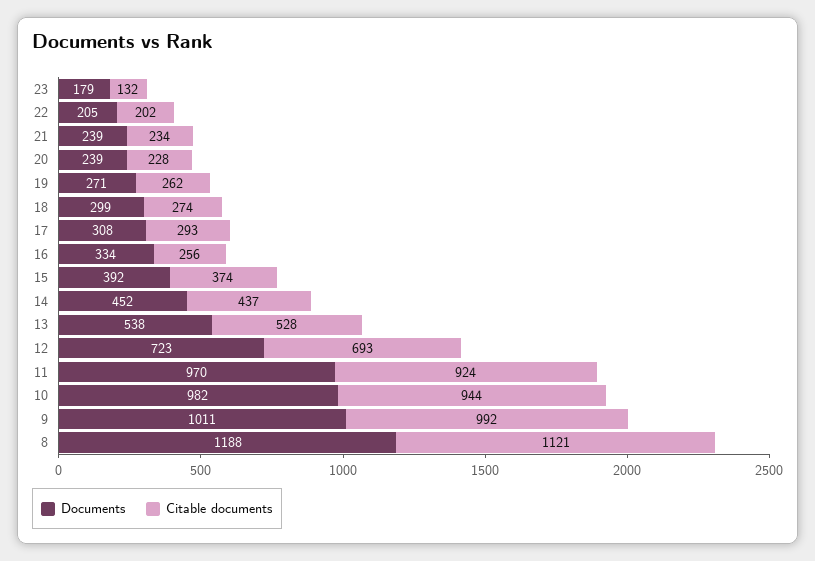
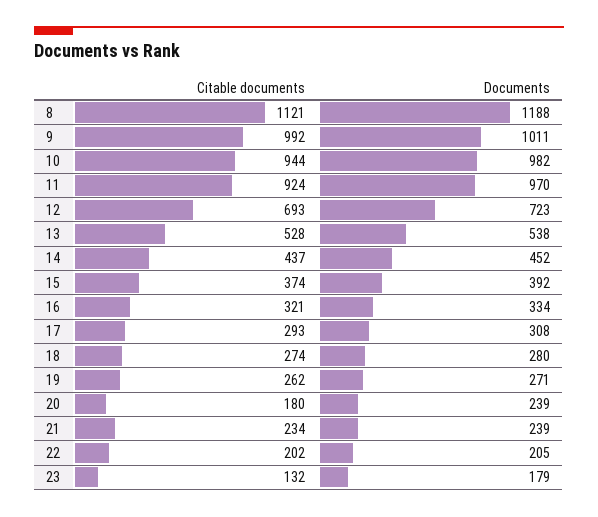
  {
    "Documents": {
      "23": 179,
      "22": 205,
      "21": 239,
      "20": 239,
      "19": 271,
-     "18": 299,
+     "18": 280,
      "17": 308,
      "16": 334,
      "15": 392,
      "14": 452,
      "13": 538,
      "12": 723,
      "11": 970,
      "10": 982,
      "9": 1011,
      "8": 1188
    },
    "Citable documents": {
      "23": 132,
      "22": 202,
      "21": 234,
-     "20": 228,
+     "20": 180,
      "19": 262,
      "18": 274,
      "17": 293,
-     "16": 256,
+     "16": 321,
      "15": 374,
      "14": 437,
      "13": 528,
      "12": 693,
      "11": 924,
      "10": 944,
      "9": 992,
      "8": 1121
    }
  }

